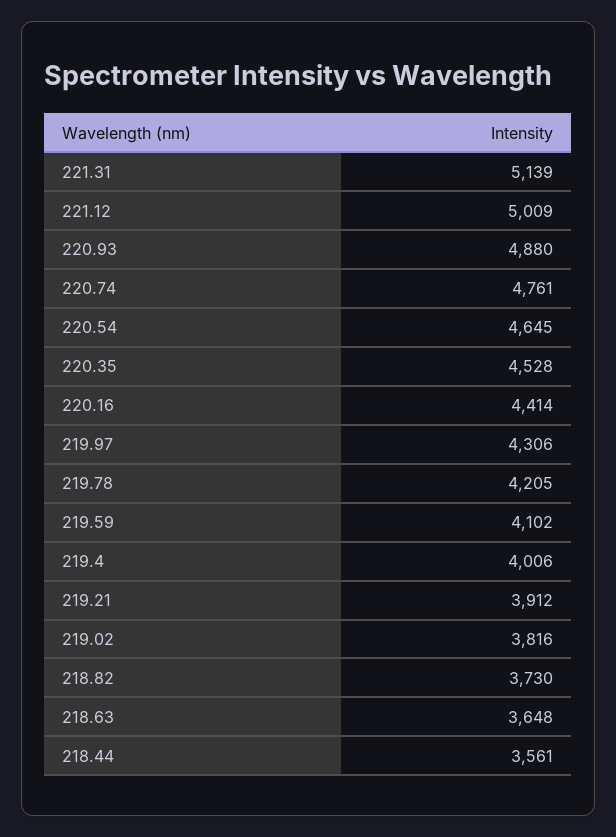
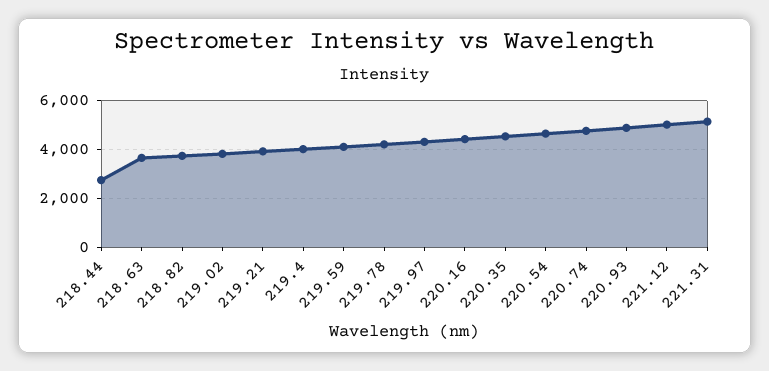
  {
    "221.31": 5139,
    "221.12": 5009,
    "220.93": 4880,
    "220.74": 4761,
    "220.54": 4645,
    "220.35": 4528,
    "220.16": 4414,
    "219.97": 4306,
    "219.78": 4205,
    "219.59": 4102,
    "219.4": 4006,
    "219.21": 3912,
    "219.02": 3816,
    "218.82": 3730,
    "218.63": 3648,
-   "218.44": 3561
+   "218.44": 2750
  }

